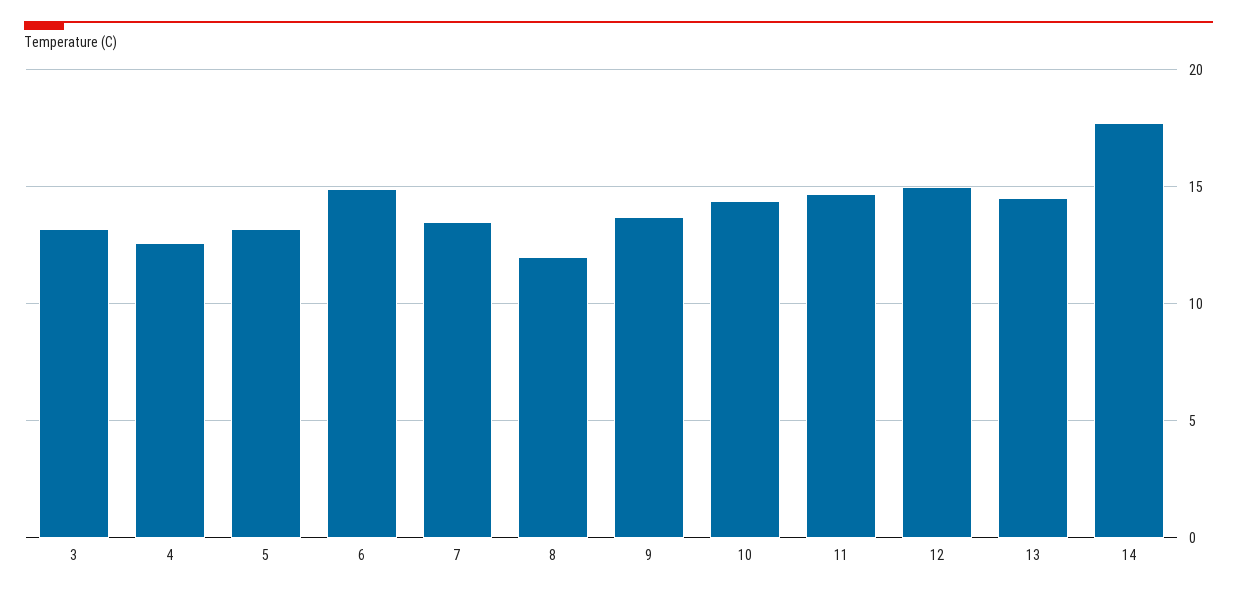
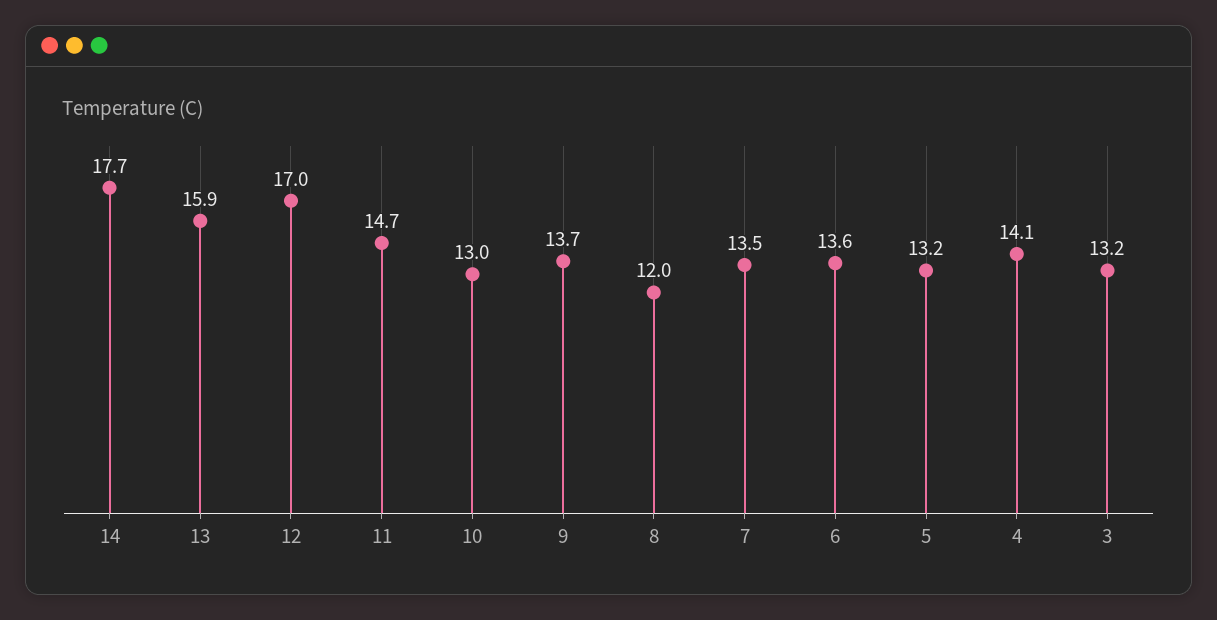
  {
    "3": 13.2,
-   "4": 12.5,
+   "4": 14.1,
    "5": 13.2,
-   "6": 15,
+   "6": 13.6,
    "7": 13.5,
    "8": 12,
    "9": 13.7,
-   "10": 14.5,
+   "10": 13,
    "11": 14.7,
-   "12": 15,
+   "12": 17,
-   "13": 14.5,
+   "13": 15.9,
    "14": 17.7
  }

